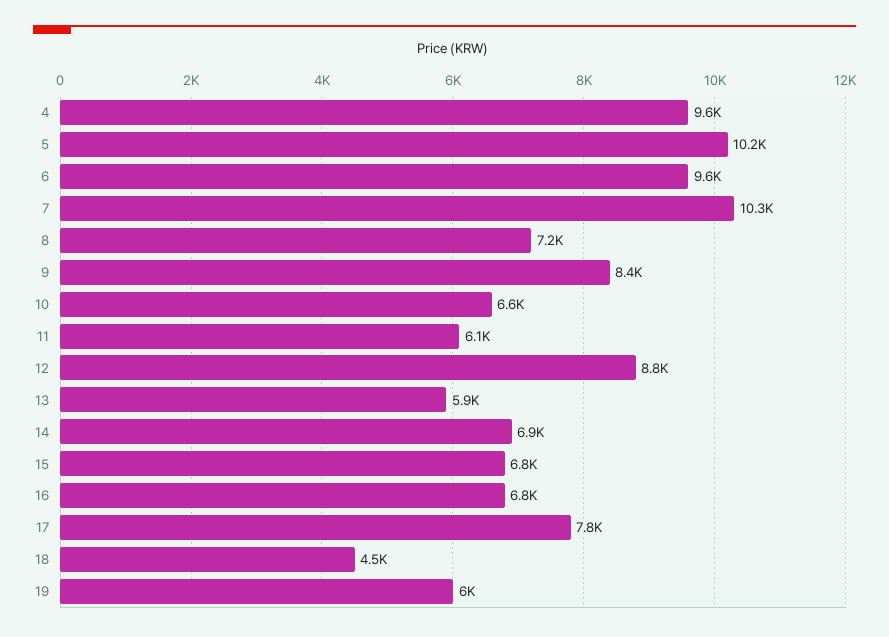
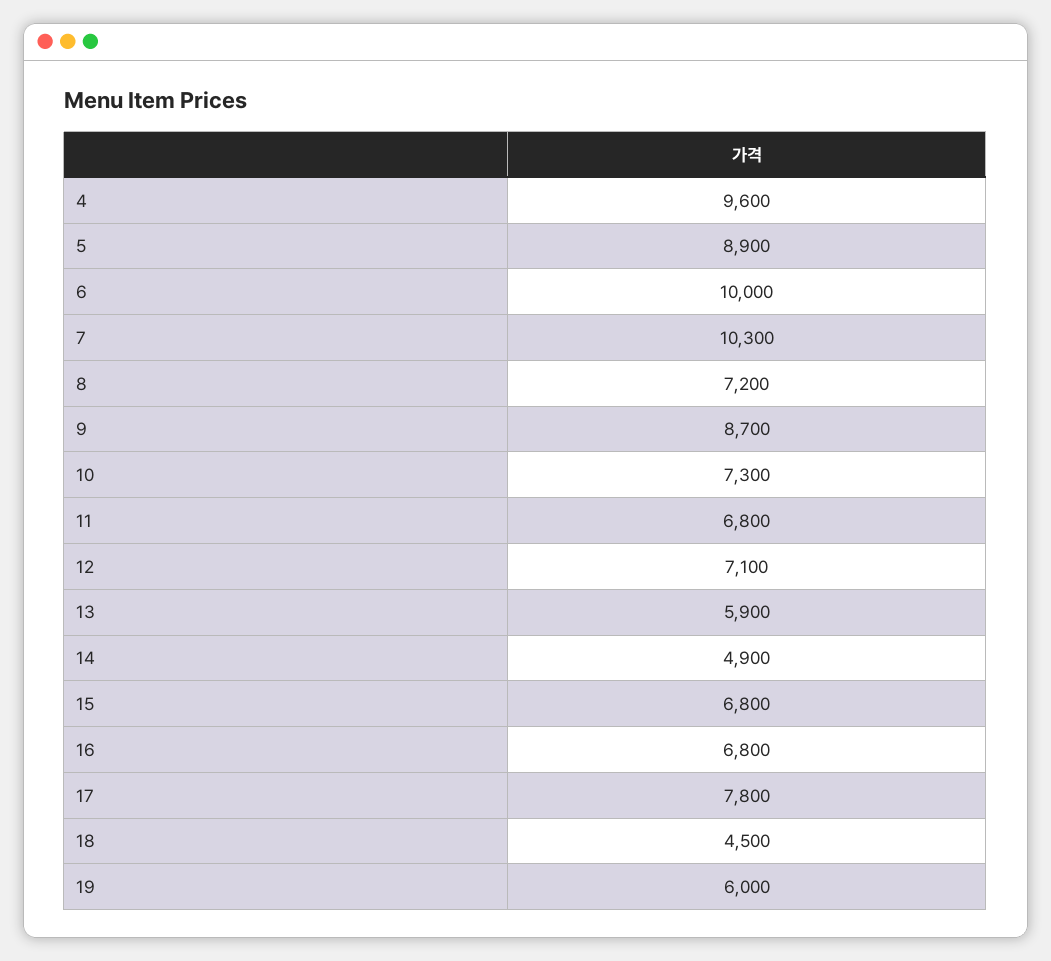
  {
    "4": 9600,
-   "5": 10200,
+   "5": 8900,
-   "6": 9600,
+   "6": 10000,
    "7": 10300,
    "8": 7200,
-   "9": 8400,
+   "9": 8700,
-   "10": 6600,
+   "10": 7300,
-   "11": 6100,
+   "11": 6800,
-   "12": 8800,
+   "12": 7100,
    "13": 5900,
-   "14": 6900,
+   "14": 4900,
    "15": 6800,
    "16": 6800,
    "17": 7800,
    "18": 4500,
    "19": 6000
  }

